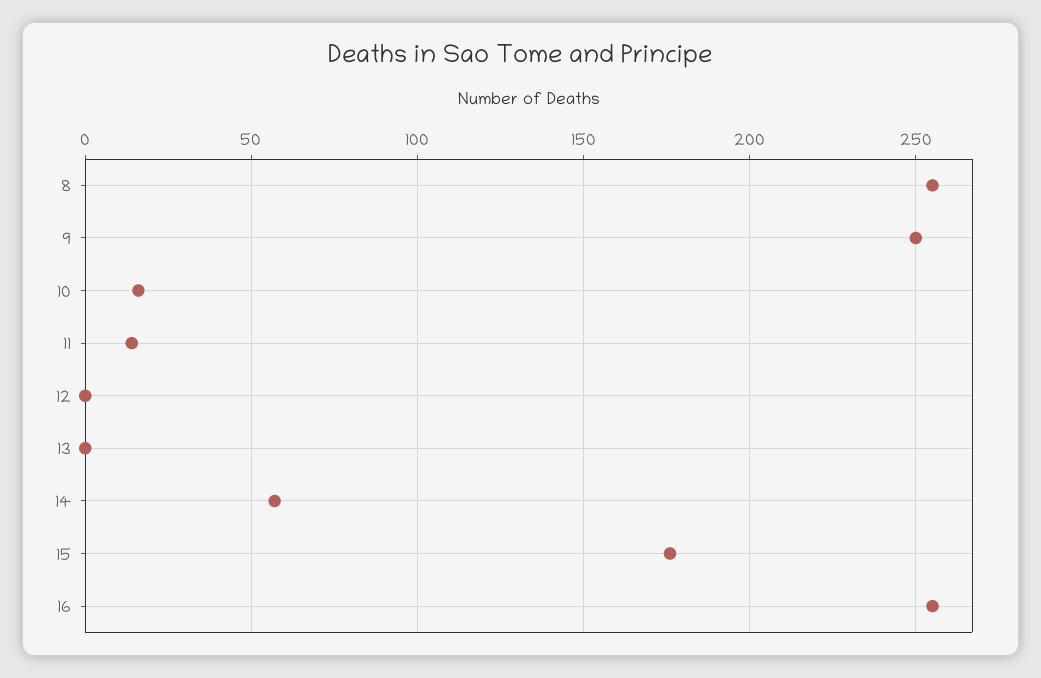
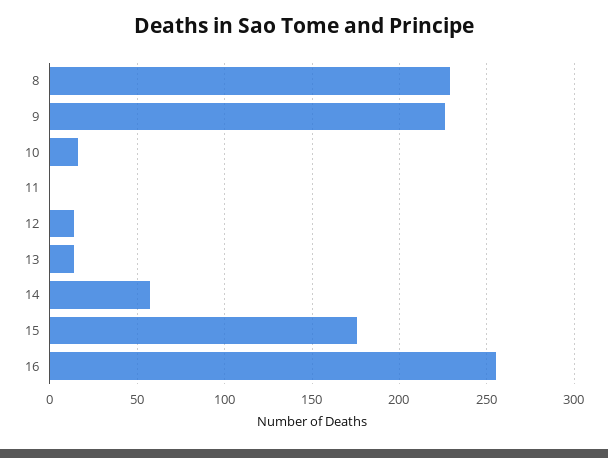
  {
-   "8": 255,
+   "8": 230,
-   "9": 250,
+   "9": 225,
    "10": 15,
-   "11": 15,
+   "11": 0,
-   "12": 0,
+   "12": 15,
-   "13": 0,
+   "13": 15,
    "14": 55,
    "15": 175,
    "16": 255
  }

